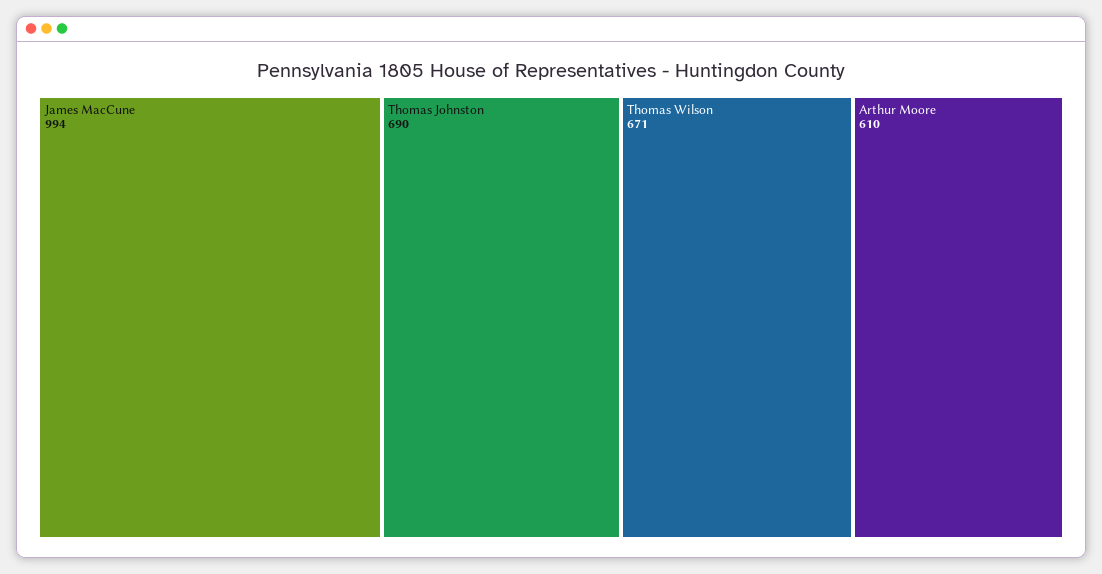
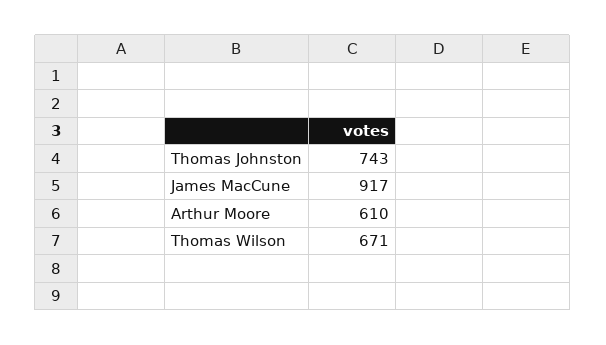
  {
-   "James MacCune": 994,
+   "James MacCune": 917,
-   "Thomas Johnston": 690,
+   "Thomas Johnston": 743,
    "Thomas Wilson": 671,
    "Arthur Moore": 610
  }

